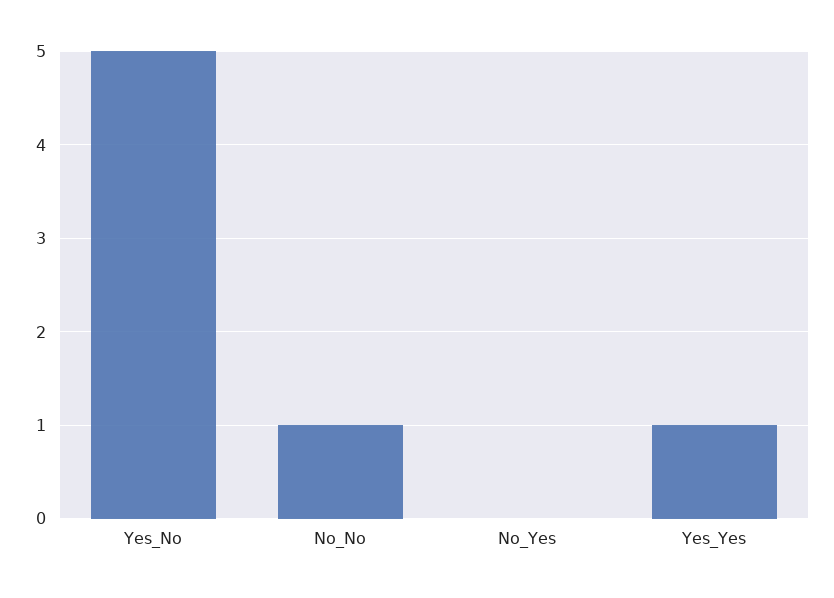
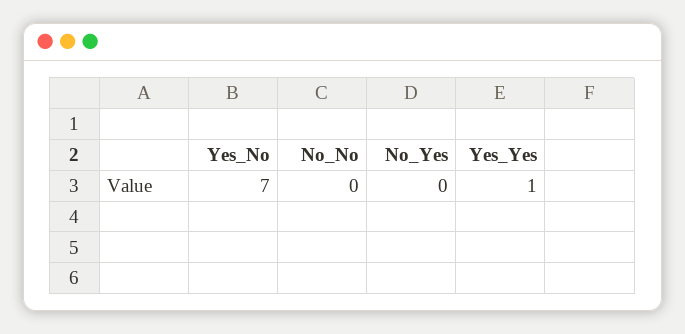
  {
-   "Yes_No": 5,
+   "Yes_No": 7,
-   "No_No": 1,
+   "No_No": 0,
    "No_Yes": 0,
    "Yes_Yes": 1
  }

